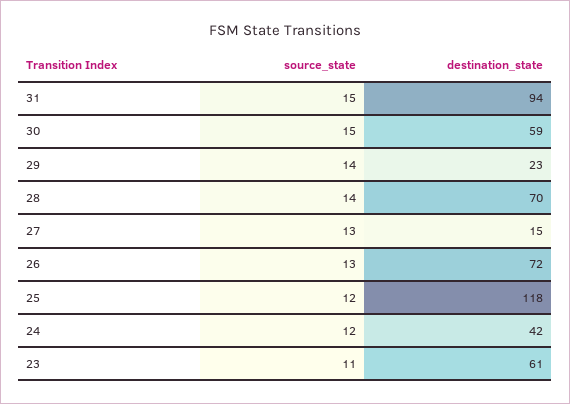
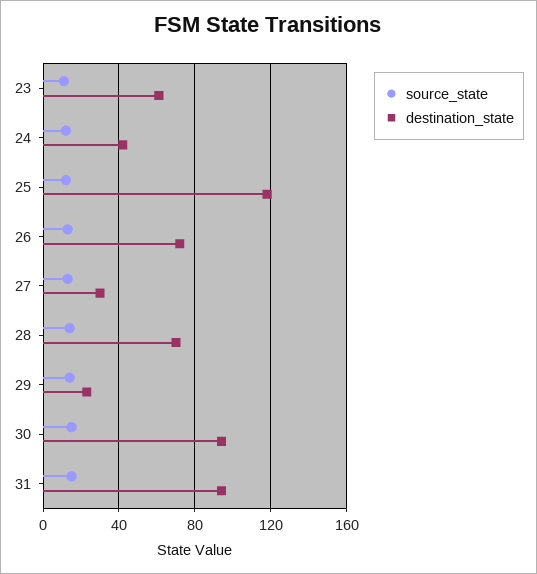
  {
    "source_state": {
      "31": 15,
      "30": 15,
      "29": 14,
      "28": 14,
      "27": 13,
      "26": 13,
      "25": 12,
      "24": 12,
      "23": 11
    },
    "destination_state": {
      "31": 94,
-     "30": 59,
+     "30": 95,
      "29": 23,
      "28": 70,
-     "27": 15,
+     "27": 30,
      "26": 72,
      "25": 118,
      "24": 42,
      "23": 61
    }
  }

